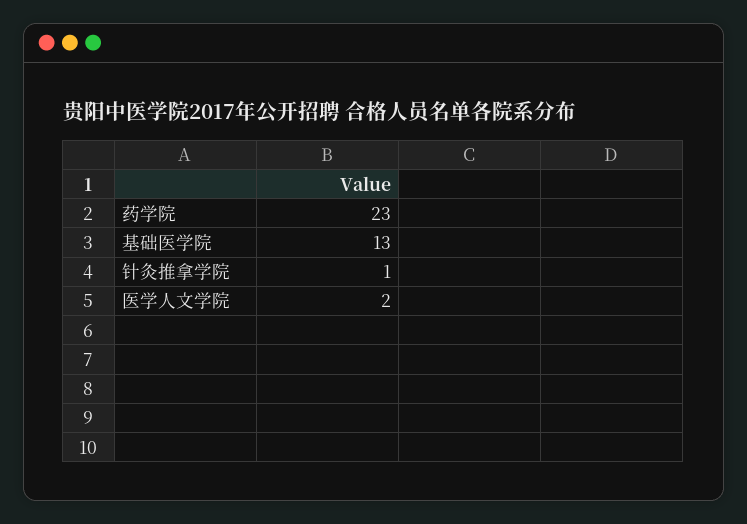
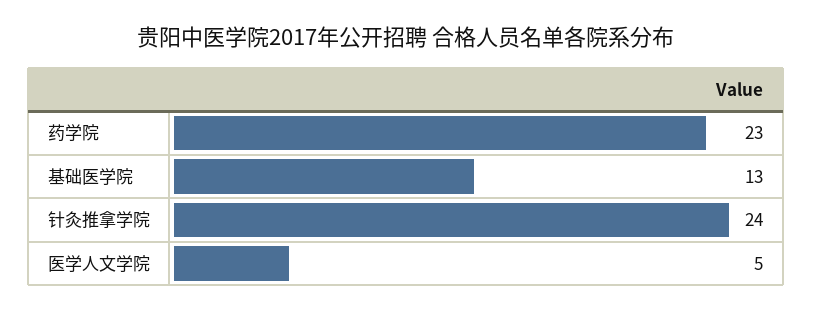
  {
    "药学院": 23,
    "基础医学院": 13,
-   "针灸推拿学院": 1,
+   "针灸推拿学院": 24,
-   "医学人文学院": 2
+   "医学人文学院": 5
  }

